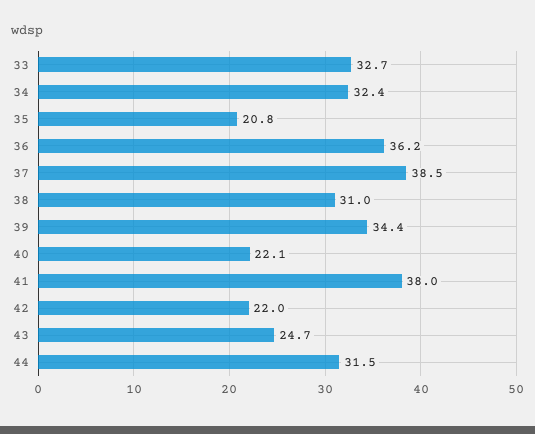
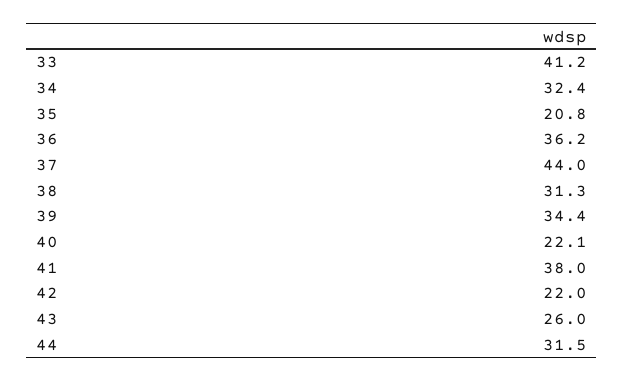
  {
-   "33": 32.7,
+   "33": 41.2,
    "34": 32.4,
    "35": 20.8,
    "36": 36.2,
-   "37": 38.5,
+   "37": 44,
-   "38": 31,
+   "38": 31.3,
    "39": 34.4,
    "40": 22.1,
    "41": 38,
    "42": 22,
-   "43": 24.7,
+   "43": 26,
    "44": 31.5
  }

